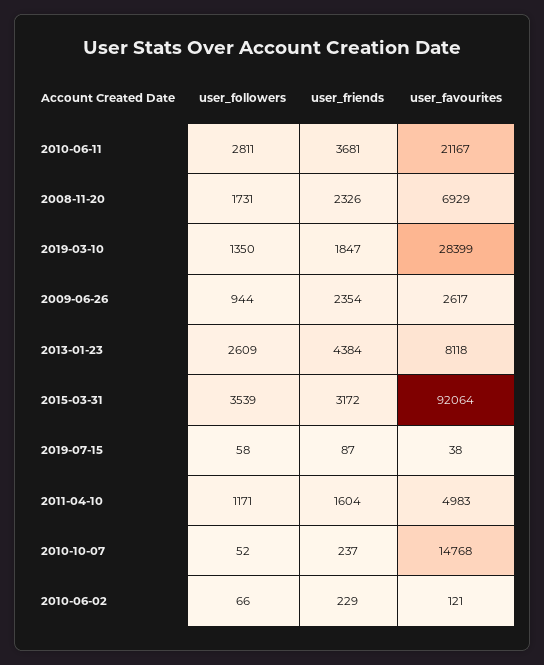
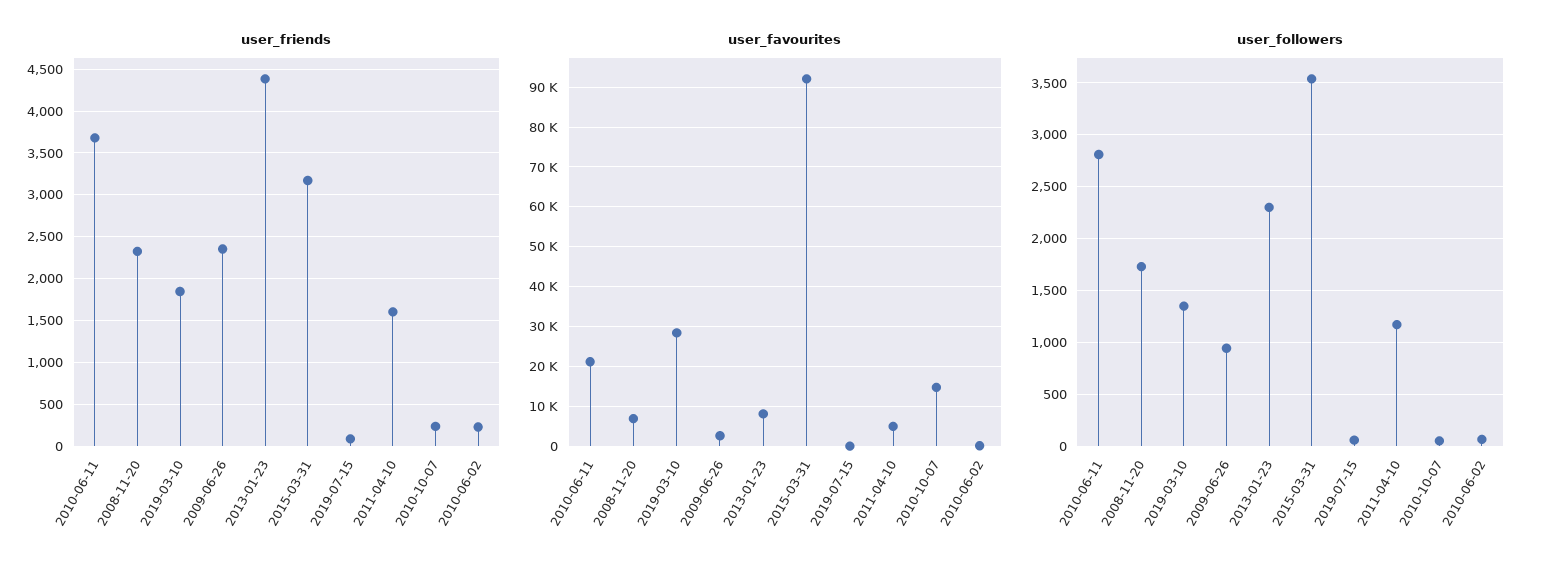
  {
    "user_followers": {
      "2010-06-11": 2811,
      "2008-11-20": 1731,
      "2019-03-10": 1350,
      "2009-06-26": 944,
-     "2013-01-23": 2609,
+     "2013-01-23": 2300,
      "2015-03-31": 3539,
      "2019-07-15": 58,
      "2011-04-10": 1171,
      "2010-10-07": 52,
      "2010-06-02": 66
    },
    "user_friends": {
      "2010-06-11": 3681,
      "2008-11-20": 2326,
      "2019-03-10": 1847,
      "2009-06-26": 2354,
      "2013-01-23": 4384,
      "2015-03-31": 3172,
      "2019-07-15": 87,
      "2011-04-10": 1604,
      "2010-10-07": 237,
      "2010-06-02": 229
    },
    "user_favourites": {
      "2010-06-11": 21167,
      "2008-11-20": 6929,
      "2019-03-10": 28399,
      "2009-06-26": 2617,
      "2013-01-23": 8118,
      "2015-03-31": 92064,
      "2019-07-15": 38,
      "2011-04-10": 4983,
      "2010-10-07": 14768,
      "2010-06-02": 121
    }
  }

